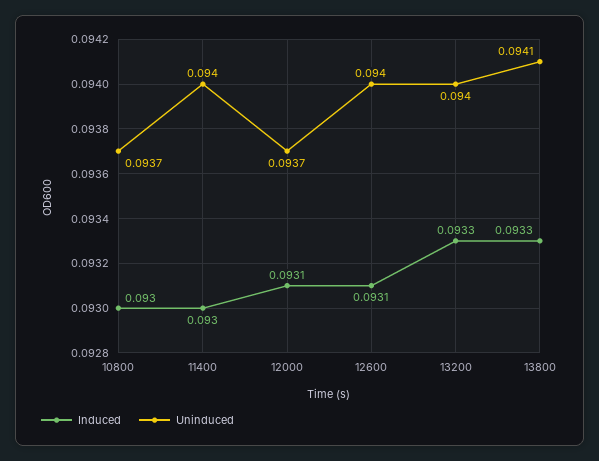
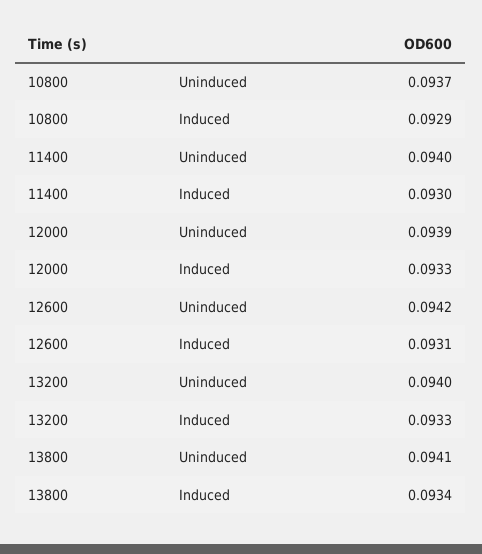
  {
    "Induced": {
-     "10800": 0.093,
+     "10800": 0.0929,
      "11400": 0.093,
-     "12000": 0.0931,
+     "12000": 0.0933,
      "12600": 0.0931,
      "13200": 0.0933,
-     "13800": 0.0933
+     "13800": 0.0934
    },
    "Uninduced": {
      "10800": 0.0937,
      "11400": 0.094,
-     "12000": 0.0937,
+     "12000": 0.0939,
-     "12600": 0.094,
+     "12600": 0.0942,
      "13200": 0.094,
      "13800": 0.0941
    }
  }

